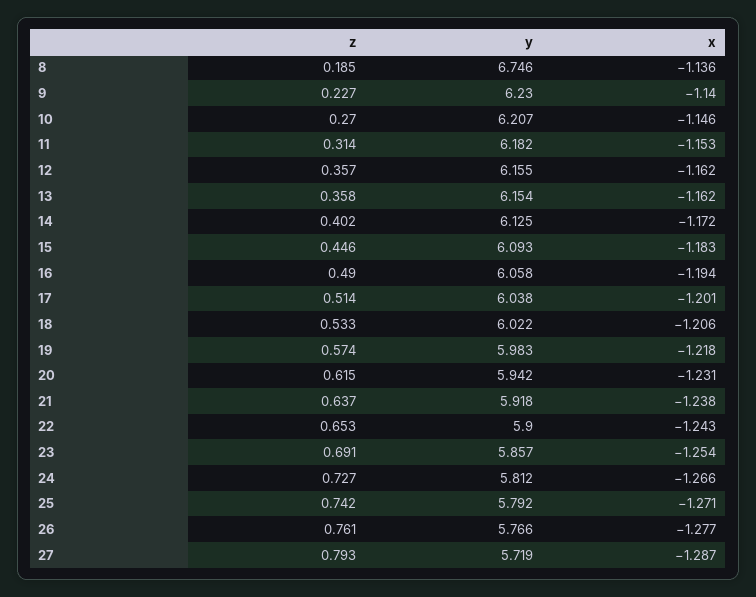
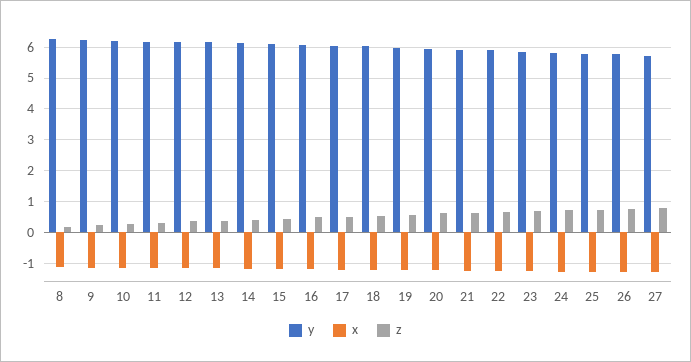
  {
    "z": {
      "8": 0.185,
      "9": 0.227,
      "10": 0.27,
      "11": 0.314,
      "12": 0.357,
      "13": 0.358,
      "14": 0.402,
      "15": 0.446,
      "16": 0.49,
      "17": 0.514,
      "18": 0.533,
      "19": 0.574,
      "20": 0.615,
      "21": 0.637,
      "22": 0.653,
      "23": 0.691,
      "24": 0.727,
      "25": 0.742,
      "26": 0.761,
      "27": 0.793
    },
    "y": {
-     "8": 6.746,
+     "8": 6.2,
      "9": 6.23,
      "10": 6.207,
      "11": 6.182,
      "12": 6.155,
      "13": 6.154,
      "14": 6.125,
      "15": 6.093,
      "16": 6.058,
      "17": 6.038,
      "18": 6.022,
      "19": 5.983,
      "20": 5.942,
      "21": 5.918,
      "22": 5.9,
      "23": 5.857,
      "24": 5.812,
      "25": 5.792,
      "26": 5.766,
      "27": 5.719
    },
    "x": {
      "8": -1.136,
      "9": -1.14,
      "10": -1.146,
      "11": -1.153,
      "12": -1.162,
      "13": -1.162,
      "14": -1.172,
      "15": -1.183,
      "16": -1.194,
      "17": -1.201,
      "18": -1.206,
      "19": -1.218,
      "20": -1.231,
      "21": -1.238,
      "22": -1.243,
      "23": -1.254,
      "24": -1.266,
      "25": -1.271,
      "26": -1.277,
      "27": -1.287
    }
  }

